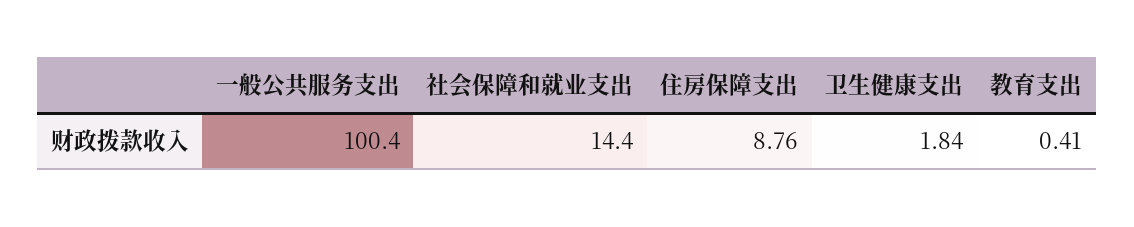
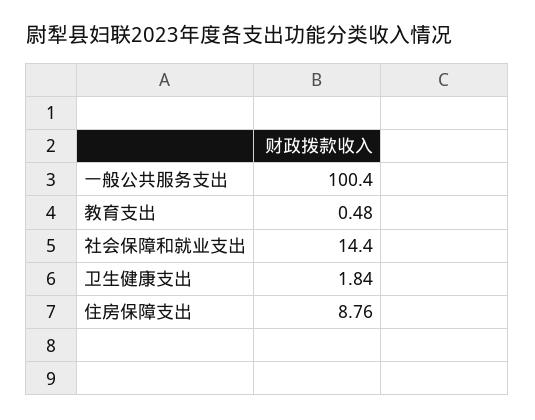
  {
    "一般公共服务支出": 100.4,
    "社会保障和就业支出": 14.4,
    "住房保障支出": 8.76,
    "卫生健康支出": 1.84,
-   "教育支出": 0.41
+   "教育支出": 0.48
  }

